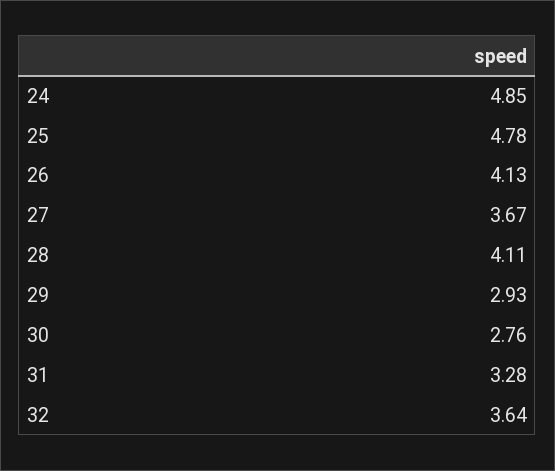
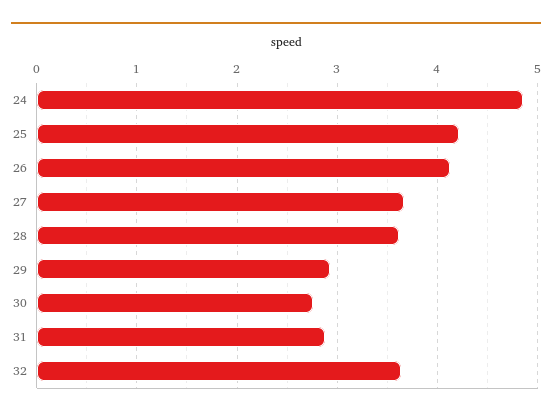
  {
    "24": 4.85,
-   "25": 4.78,
+   "25": 4.2,
    "26": 4.13,
    "27": 3.67,
-   "28": 4.11,
+   "28": 3.6,
    "29": 2.93,
    "30": 2.76,
-   "31": 3.28,
+   "31": 2.9,
    "32": 3.64
  }

